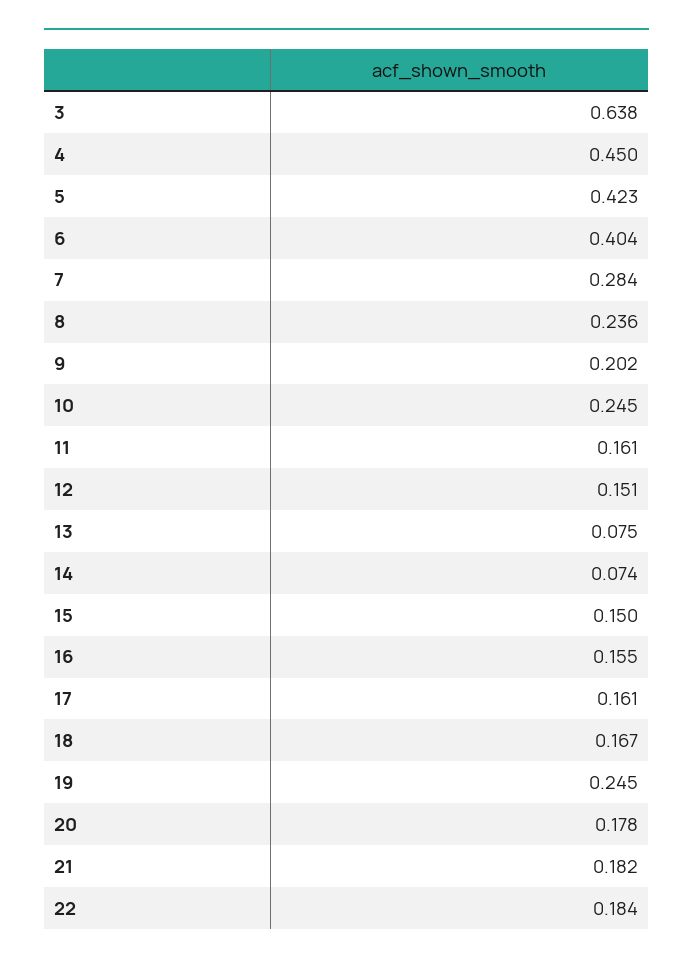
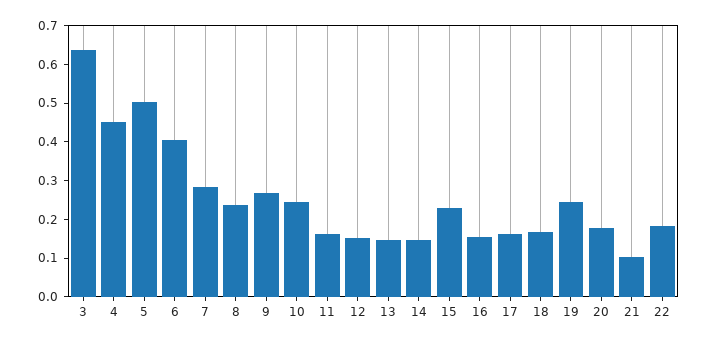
  {
    "3": 0.638,
    "4": 0.45,
-   "5": 0.423,
+   "5": 0.5,
    "6": 0.404,
    "7": 0.284,
    "8": 0.236,
-   "9": 0.202,
+   "9": 0.275,
    "10": 0.245,
    "11": 0.161,
    "12": 0.151,
-   "13": 0.075,
+   "13": 0.15,
-   "14": 0.074,
+   "14": 0.15,
-   "15": 0.15,
+   "15": 0.225,
    "16": 0.155,
    "17": 0.161,
    "18": 0.167,
    "19": 0.245,
    "20": 0.178,
-   "21": 0.182,
+   "21": 0.1,
    "22": 0.184
  }

